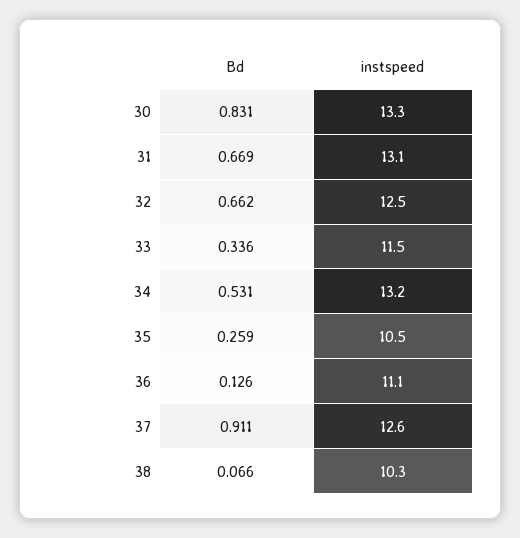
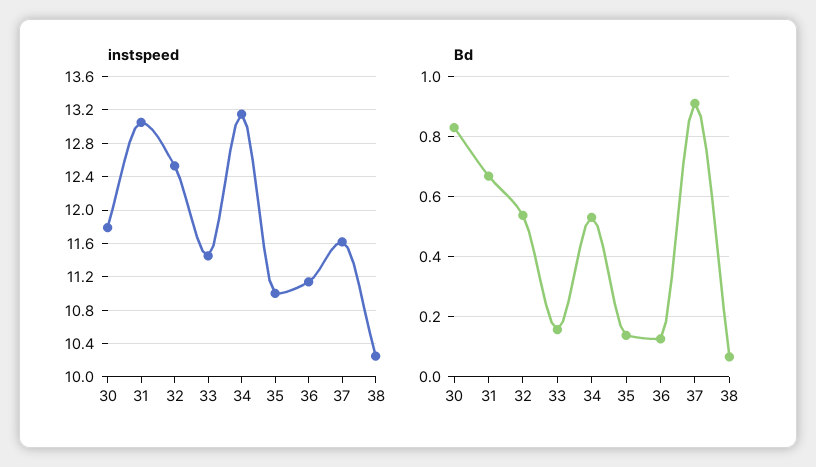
  {
    "Bd": {
      "30": 0.831,
      "31": 0.669,
-     "32": 0.662,
+     "32": 0.54,
-     "33": 0.336,
+     "33": 0.16,
      "34": 0.531,
-     "35": 0.259,
+     "35": 0.14,
      "36": 0.126,
      "37": 0.911,
      "38": 0.066
    },
    "instspeed": {
-     "30": 13.3,
+     "30": 11.8,
      "31": 13.1,
      "32": 12.5,
      "33": 11.5,
      "34": 13.2,
-     "35": 10.5,
+     "35": 11,
      "36": 11.1,
-     "37": 12.6,
+     "37": 11.6,
      "38": 10.3
    }
  }

